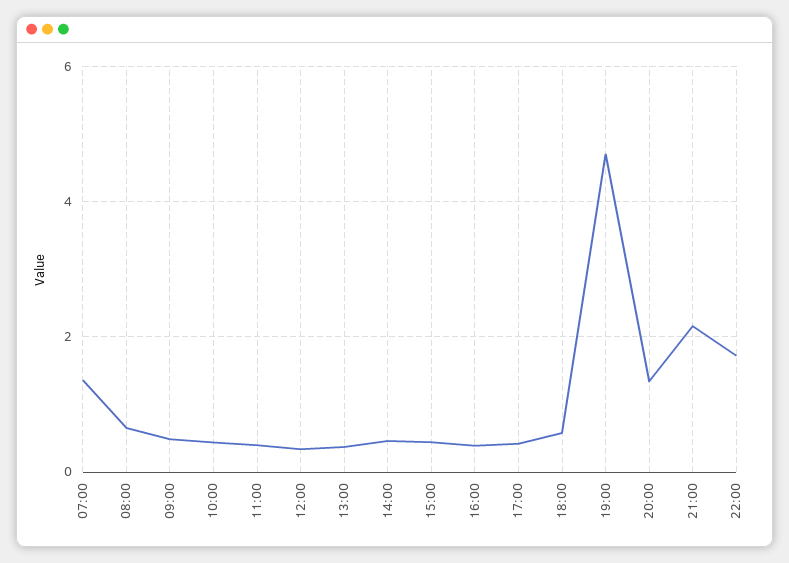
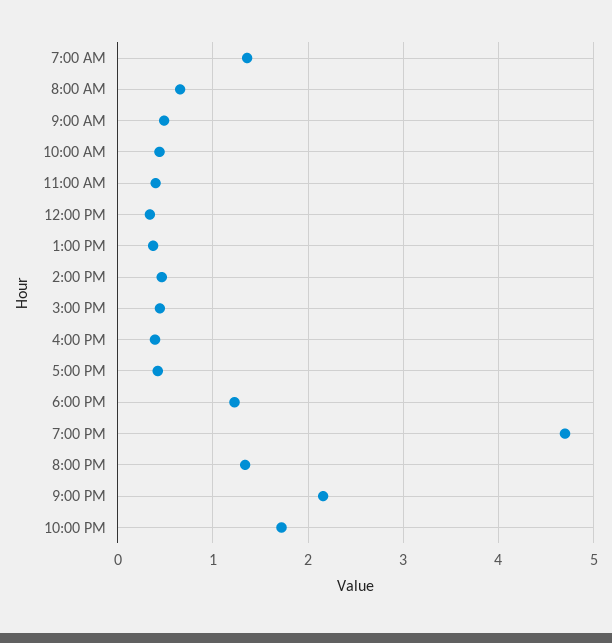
  {
    "07:00": 1.4,
    "08:00": 0.7,
    "09:00": 0.5,
    "10:00": 0.4,
    "11:00": 0.4,
    "12:00": 0.3,
    "13:00": 0.4,
    "14:00": 0.5,
    "15:00": 0.4,
    "16:00": 0.4,
    "17:00": 0.4,
-   "18:00": 0.6,
+   "18:00": 1.2,
    "19:00": 4.7,
    "20:00": 1.3,
    "21:00": 2.2,
    "22:00": 1.7
  }

